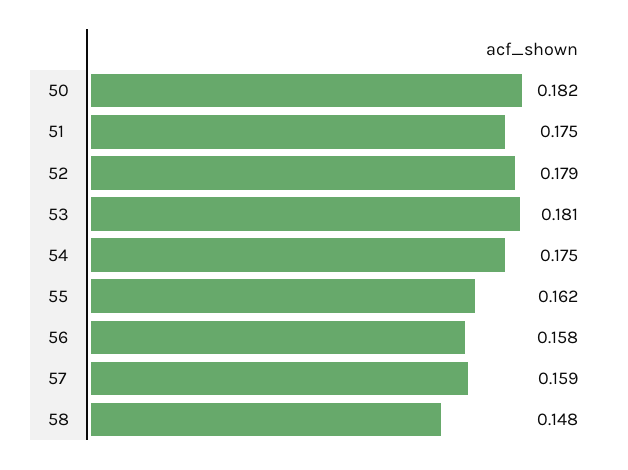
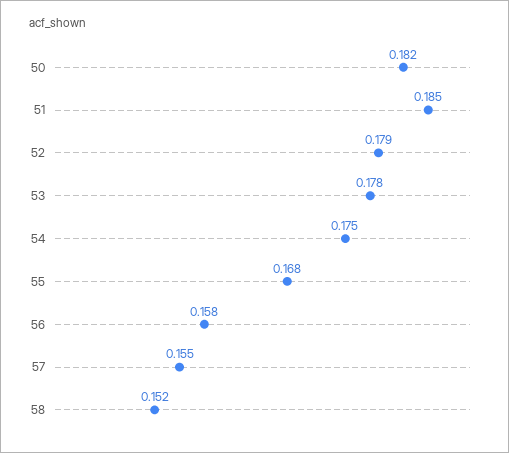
  {
    "50": 0.182,
-   "51": 0.175,
+   "51": 0.185,
    "52": 0.179,
-   "53": 0.181,
+   "53": 0.178,
    "54": 0.175,
-   "55": 0.162,
+   "55": 0.168,
    "56": 0.158,
-   "57": 0.159,
+   "57": 0.155,
-   "58": 0.148
+   "58": 0.152
  }

